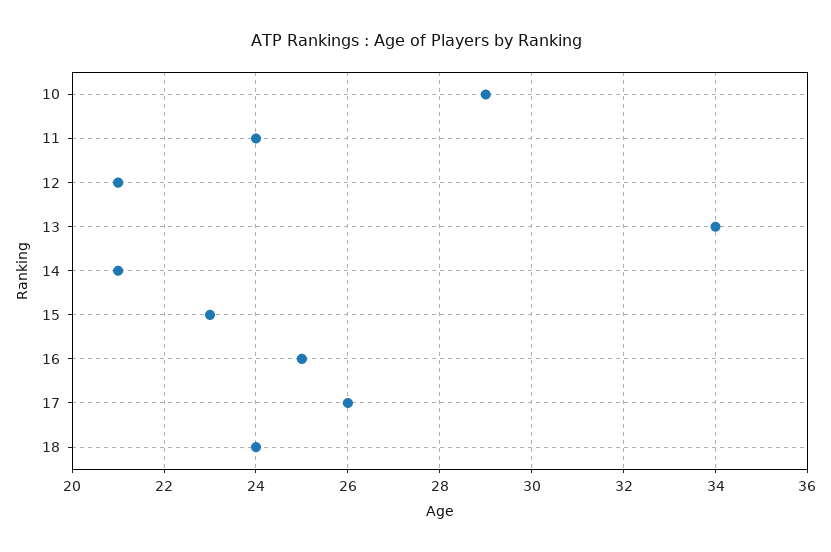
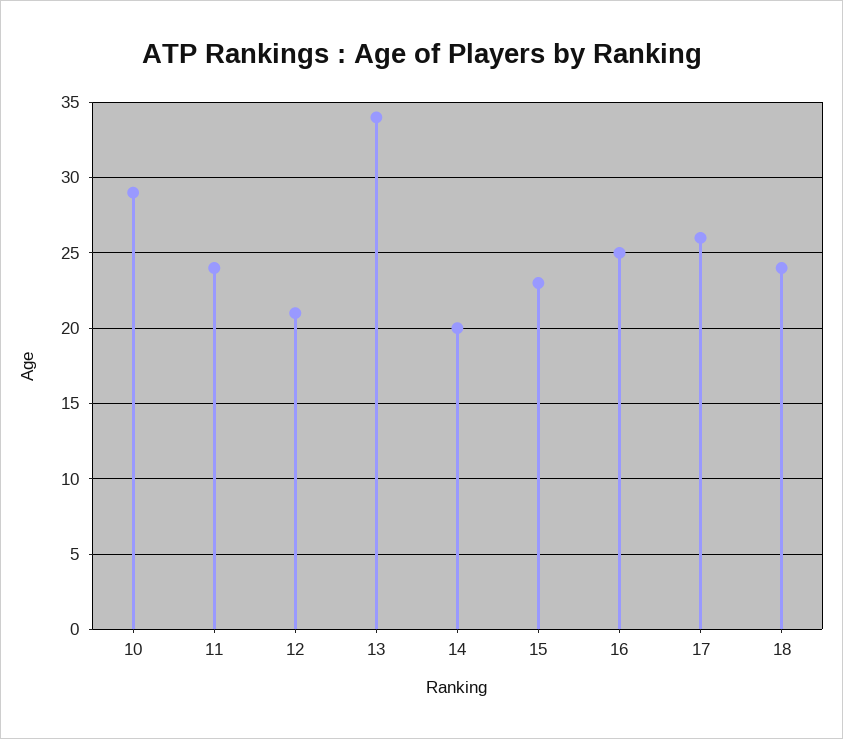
  {
    "10": 29,
    "11": 24,
    "12": 21,
    "13": 34,
-   "14": 21,
+   "14": 20,
    "15": 23,
    "16": 25,
    "17": 26,
    "18": 24
  }

